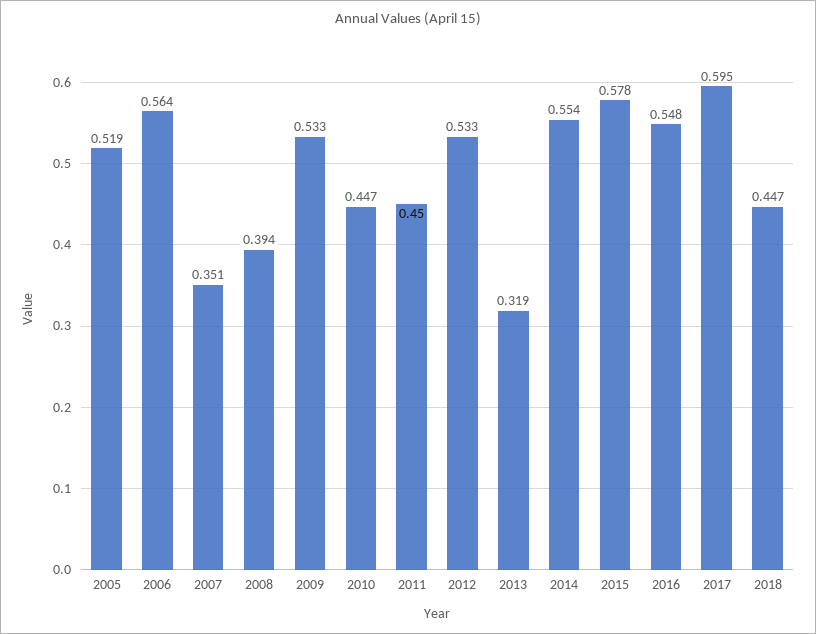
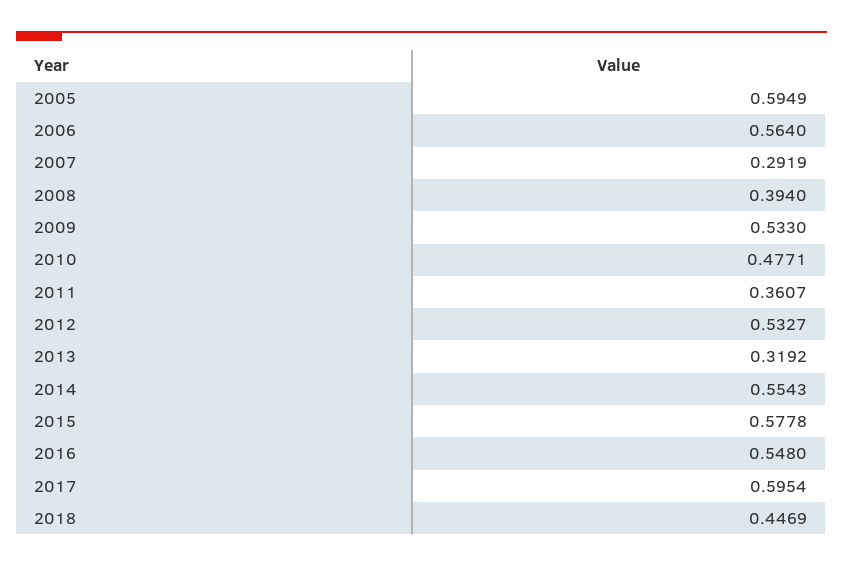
  {
-   "2005": 0.519,
+   "2005": 0.5949,
    "2006": 0.564,
-   "2007": 0.351,
+   "2007": 0.2919,
    "2008": 0.394,
    "2009": 0.533,
-   "2010": 0.447,
+   "2010": 0.4771,
-   "2011": 0.45,
+   "2011": 0.3607,
    "2012": 0.5327,
    "2013": 0.3192,
    "2014": 0.5543,
    "2015": 0.5778,
    "2016": 0.548,
    "2017": 0.5954,
    "2018": 0.4469
  }

